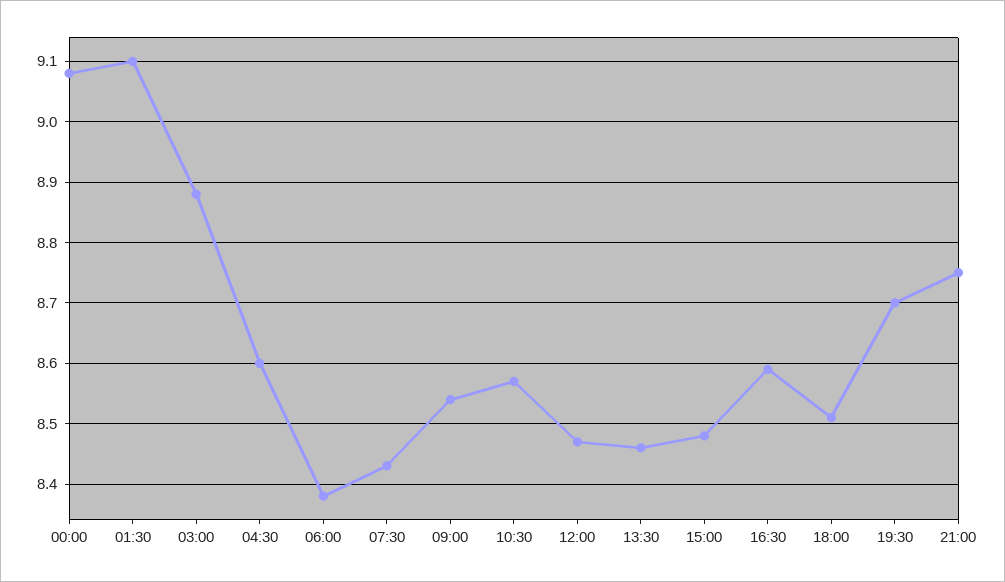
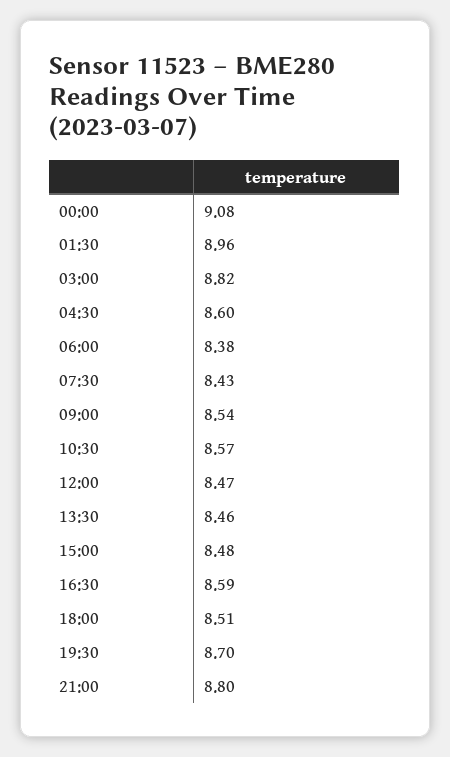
  {
    "00:00": 9.08,
-   "01:30": 9.1,
+   "01:30": 8.96,
-   "03:00": 8.88,
+   "03:00": 8.82,
    "04:30": 8.6,
    "06:00": 8.38,
    "07:30": 8.43,
    "09:00": 8.54,
    "10:30": 8.57,
    "12:00": 8.47,
    "13:30": 8.46,
    "15:00": 8.48,
    "16:30": 8.59,
    "18:00": 8.51,
    "19:30": 8.7,
-   "21:00": 8.75
+   "21:00": 8.8
  }

